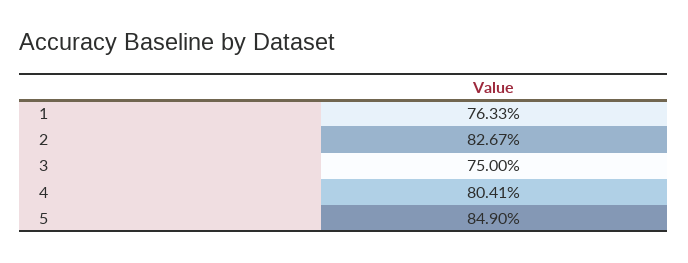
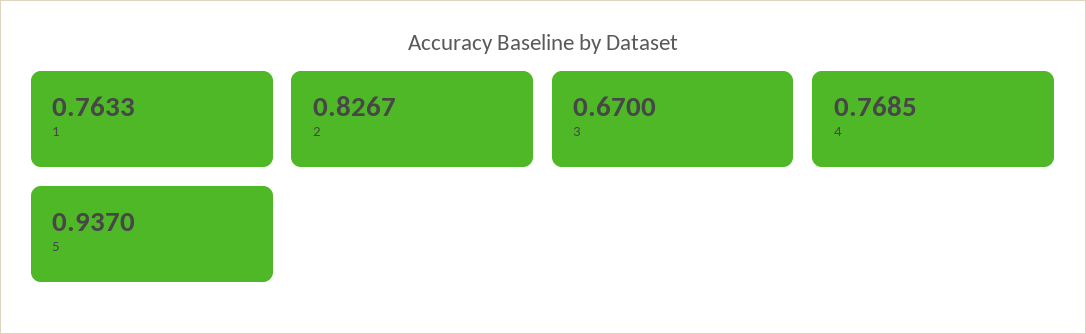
  {
    "1": 0.7633,
    "2": 0.8267,
-   "3": 0.75,
+   "3": 0.67,
-   "4": 0.8041,
+   "4": 0.7685,
-   "5": 0.849
+   "5": 0.937
  }

